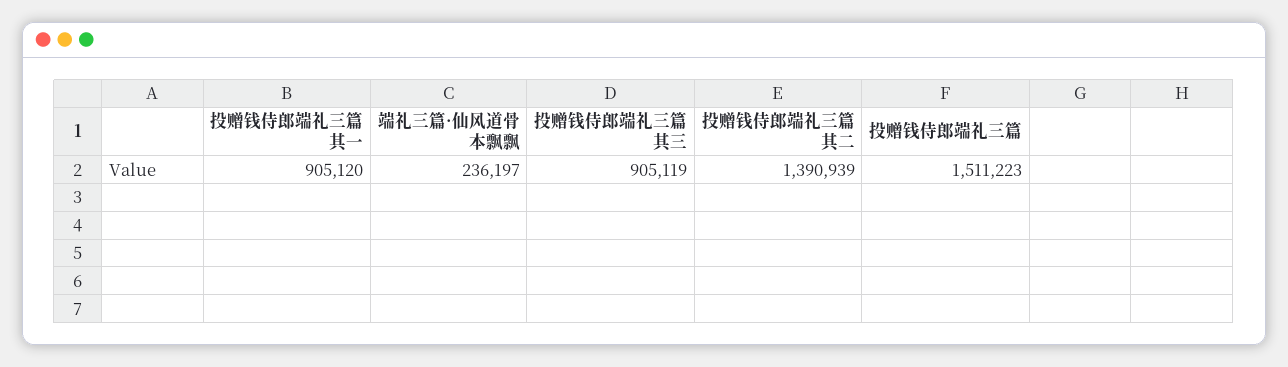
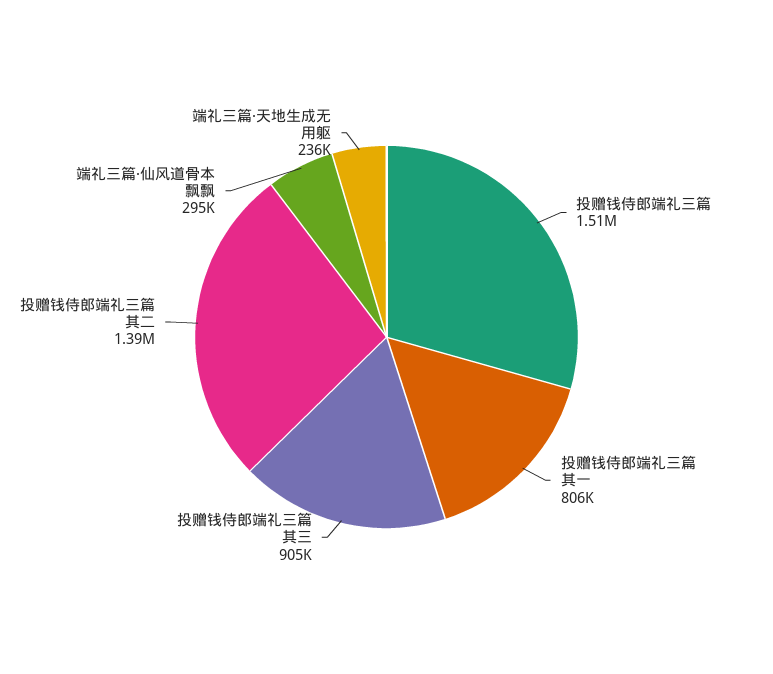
  {
-   "投赠钱侍郎端礼三篇 其一": 905120,
+   "投赠钱侍郎端礼三篇 其一": 806000,
-   "端礼三篇·仙风道骨本飘飘": 236197,
+   "端礼三篇·仙风道骨本飘飘": 295000,
    "投赠钱侍郎端礼三篇 其三": 905119,
    "投赠钱侍郎端礼三篇 其二": 1390939,
-   "投赠钱侍郎端礼三篇": 1511223
+   "投赠钱侍郎端礼三篇": 1511223,
+   "端礼三篇·天地生成无用躯": 236000
  }

